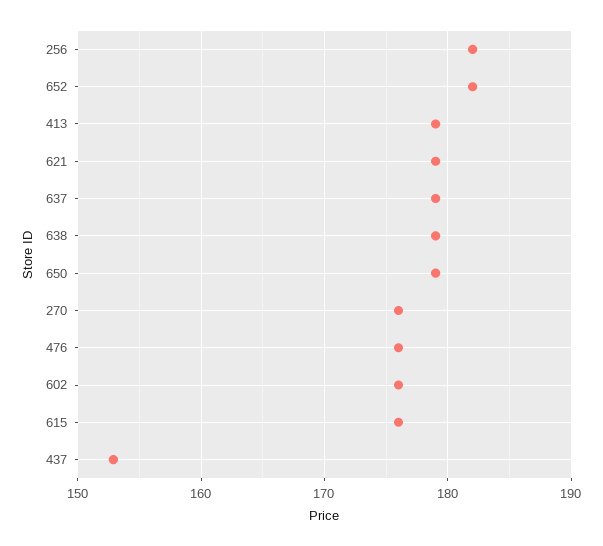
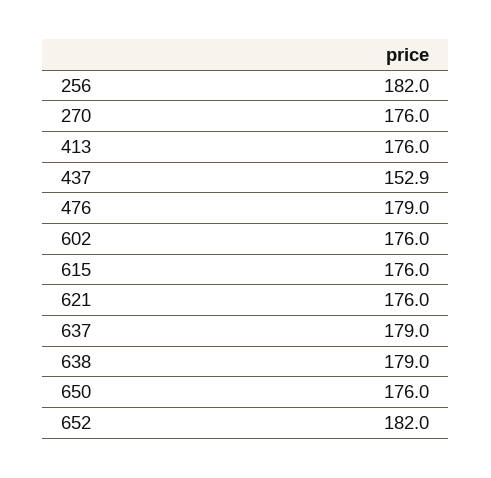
  {
    "256": 182,
    "652": 182,
-   "413": 179,
+   "413": 176,
-   "621": 179,
+   "621": 176,
    "637": 179,
    "638": 179,
-   "650": 179,
+   "650": 176,
    "270": 176,
-   "476": 176,
+   "476": 179,
    "602": 176,
    "615": 176,
    "437": 152.9
  }

